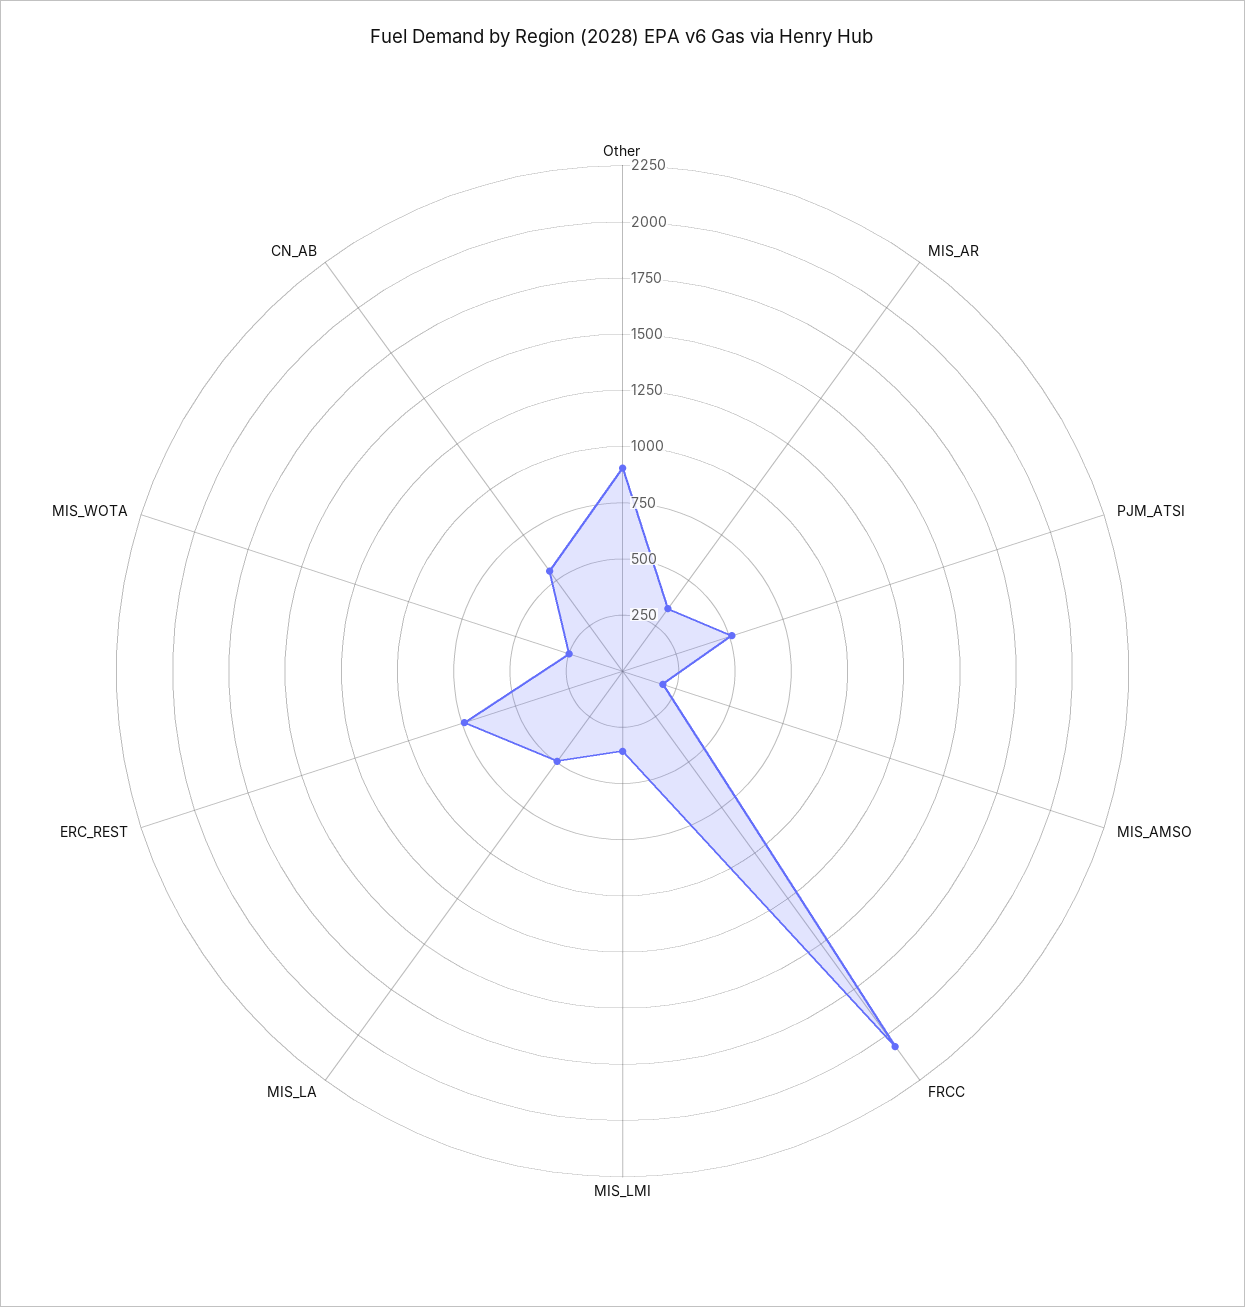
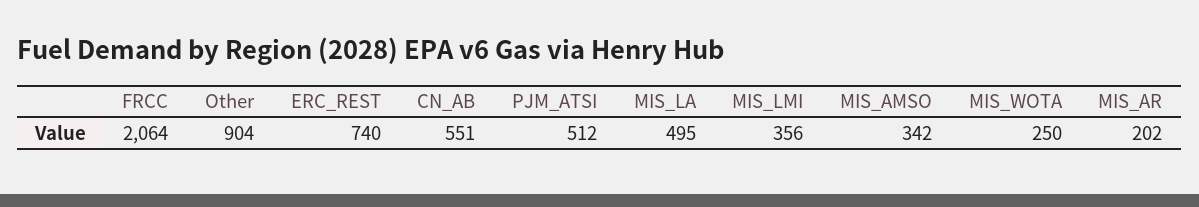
  {
    "Other": 904,
-   "MIS_AR": 350,
+   "MIS_AR": 202,
    "PJM_ATSI": 512,
-   "MIS_AMSO": 200,
+   "MIS_AMSO": 342,
    "FRCC": 2064,
    "MIS_LMI": 356,
    "MIS_LA": 495,
    "ERC_REST": 740,
    "MIS_WOTA": 250,
    "CN_AB": 551
  }

